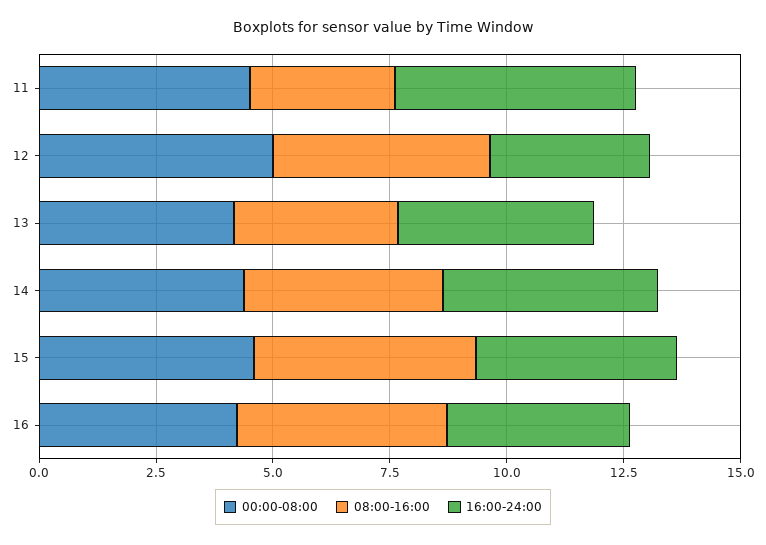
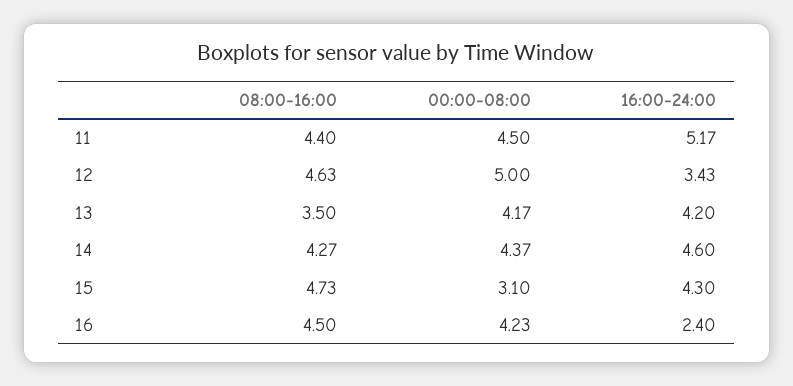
  {
    "00:00-08:00": {
      "11": 4.5,
      "12": 5,
      "13": 4.17,
      "14": 4.37,
-     "15": 4.5,
+     "15": 3.1,
      "16": 4.23
    },
    "08:00-16:00": {
-     "11": 3,
+     "11": 4.4,
      "12": 4.63,
      "13": 3.5,
      "14": 4.27,
      "15": 4.73,
      "16": 4.5
    },
    "16:00-24:00": {
      "11": 5.17,
      "12": 3.43,
      "13": 4.2,
      "14": 4.6,
      "15": 4.3,
-     "16": 4
+     "16": 2.4
    }
  }

